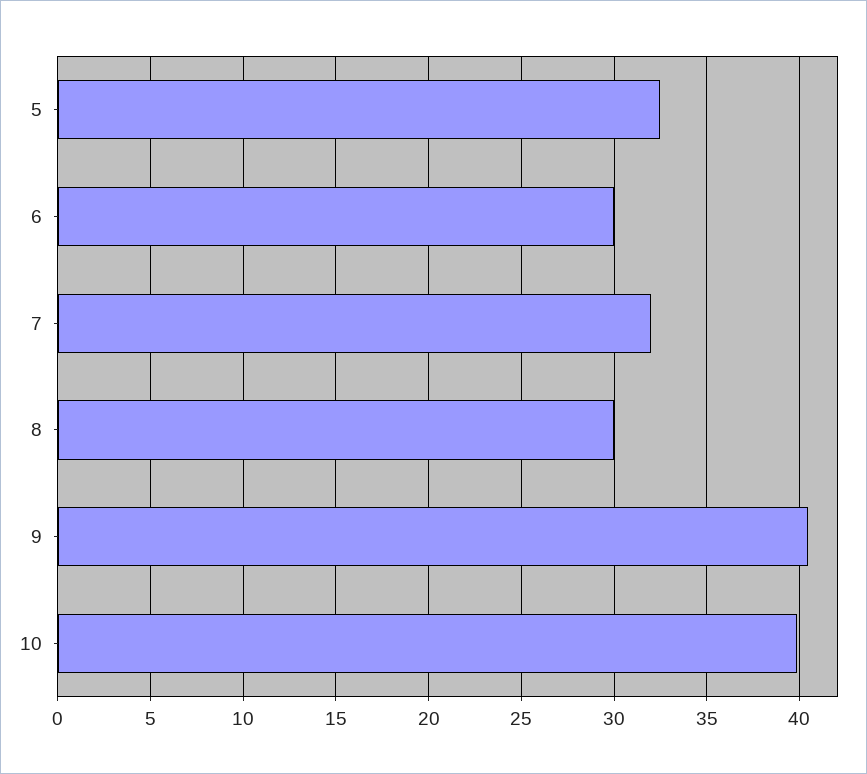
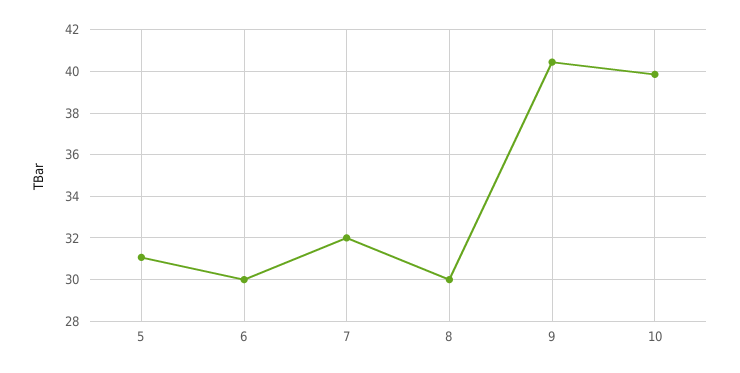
  {
-   "5": 32.5,
+   "5": 31,
    "6": 30,
    "7": 32,
    "8": 30,
    "9": 40.5,
    "10": 40
  }

